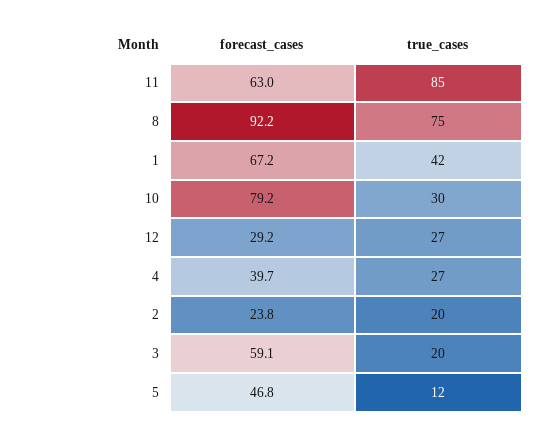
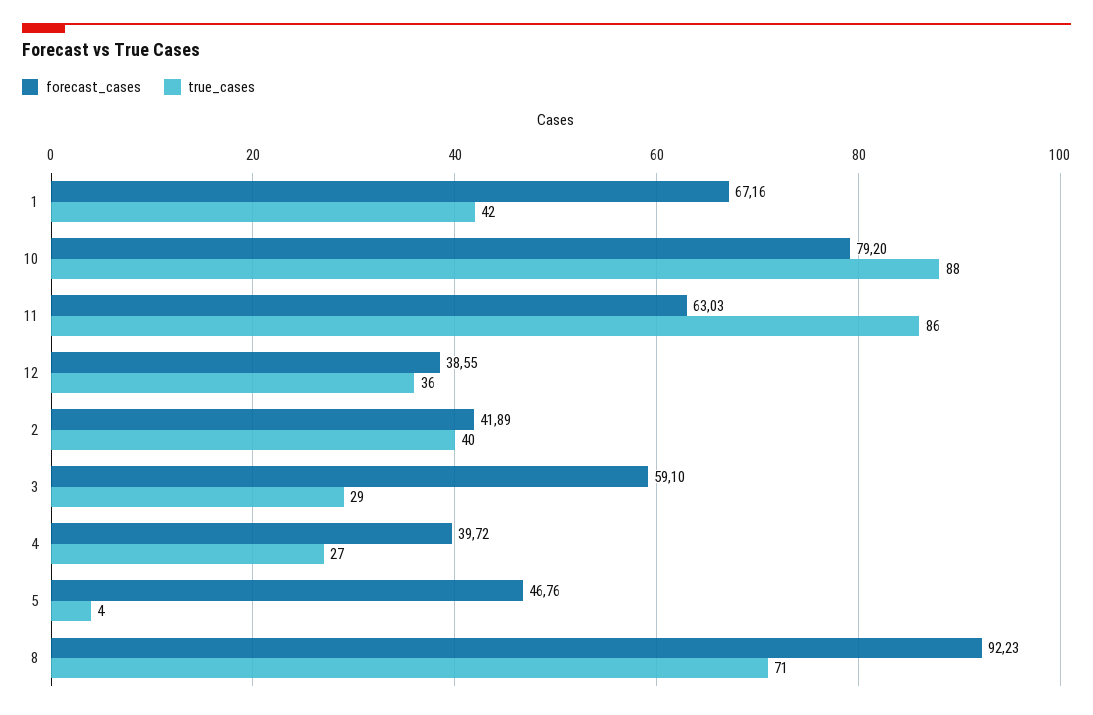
  {
    "forecast_cases": {
      "11": 63.03,
      "8": 92.23,
      "1": 67.16,
      "10": 79.2,
-     "12": 29.2,
+     "12": 38.55,
      "4": 39.72,
-     "2": 23.8,
+     "2": 41.89,
      "3": 59.1,
      "5": 46.76
    },
    "true_cases": {
-     "11": 85,
+     "11": 86,
-     "8": 75,
+     "8": 71,
      "1": 42,
-     "10": 30,
+     "10": 88,
-     "12": 27,
+     "12": 36,
      "4": 27,
-     "2": 20,
+     "2": 40,
-     "3": 20,
+     "3": 29,
-     "5": 12
+     "5": 4
    }
  }

